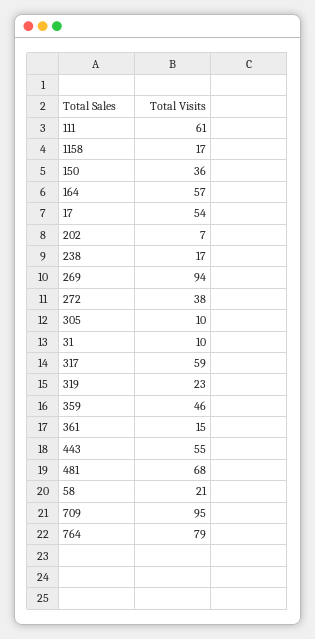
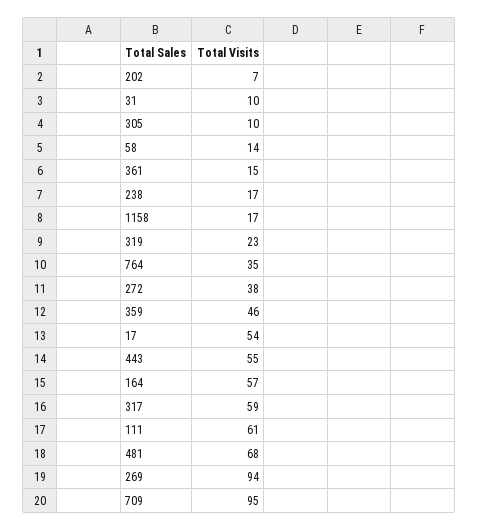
  {
    "111": 61,
    "1158": 17,
-   "150": 36,
    "164": 57,
    "17": 54,
    "202": 7,
    "238": 17,
    "269": 94,
    "272": 38,
    "305": 10,
    "31": 10,
    "317": 59,
    "319": 23,
    "359": 46,
    "361": 15,
    "443": 55,
    "481": 68,
-   "58": 21,
+   "58": 14,
    "709": 95,
-   "764": 79
+   "764": 35
  }

